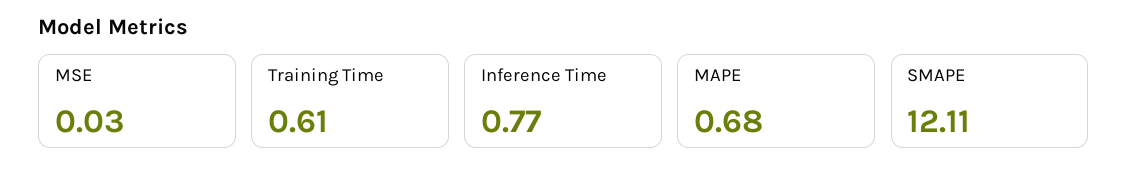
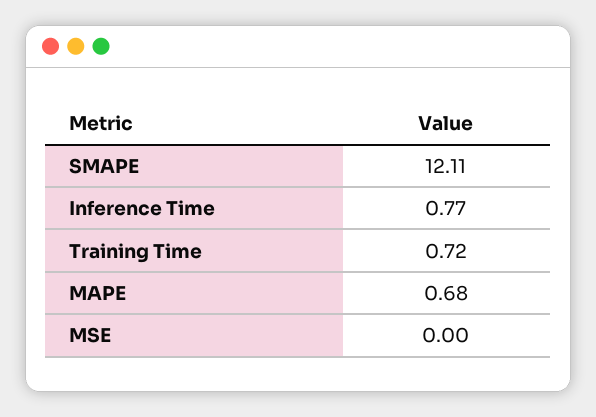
  {
-   "MSE": 0.03,
+   "MSE": 0,
-   "Training Time": 0.61,
+   "Training Time": 0.72,
    "Inference Time": 0.77,
    "MAPE": 0.68,
    "SMAPE": 12.11
  }

